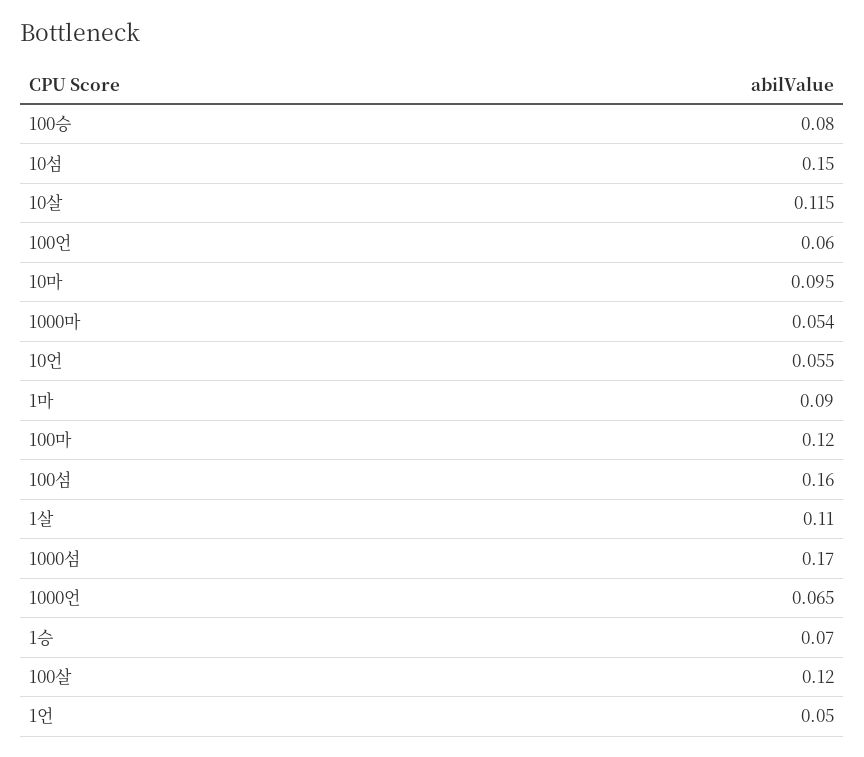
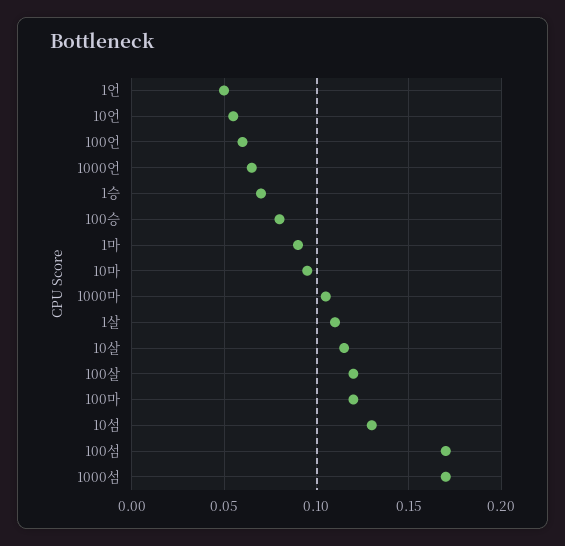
  {
    "100승": 0.08,
-   "10섬": 0.15,
+   "10섬": 0.13,
    "10살": 0.115,
    "100언": 0.06,
    "10마": 0.095,
-   "1000마": 0.054,
+   "1000마": 0.105,
    "10언": 0.055,
    "1마": 0.09,
    "100마": 0.12,
-   "100섬": 0.16,
+   "100섬": 0.17,
    "1살": 0.11,
    "1000섬": 0.17,
    "1000언": 0.065,
    "1승": 0.07,
    "100살": 0.12,
    "1언": 0.05
  }

